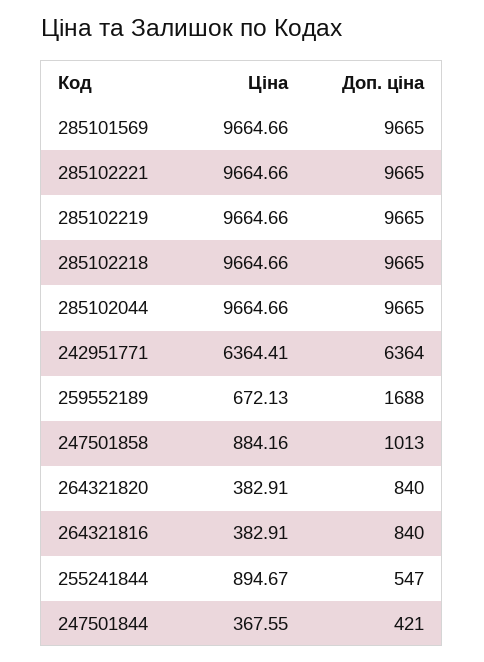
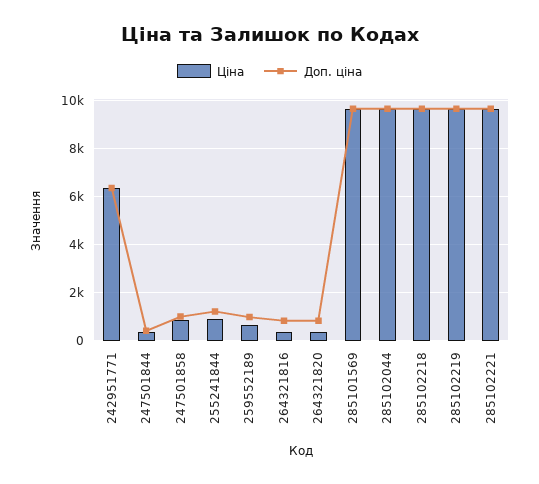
  {
    "Ціна": {
      "285101569": 9664.66,
      "285102221": 9664.66,
      "285102219": 9664.66,
      "285102218": 9664.66,
      "285102044": 9664.66,
      "242951771": 6364.41,
      "259552189": 672.13,
      "247501858": 884.16,
      "264321820": 382.91,
      "264321816": 382.91,
      "255241844": 894.67,
      "247501844": 367.55
    },
    "Доп. ціна": {
      "285101569": 9665,
      "285102221": 9665,
      "285102219": 9665,
      "285102218": 9665,
      "285102044": 9665,
      "242951771": 6364,
-     "259552189": 1688,
+     "259552189": 1000,
      "247501858": 1013,
      "264321820": 840,
      "264321816": 840,
-     "255241844": 547,
+     "255241844": 1250,
      "247501844": 421
    }
  }

